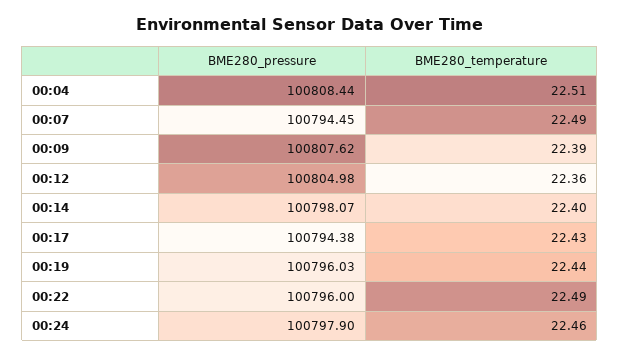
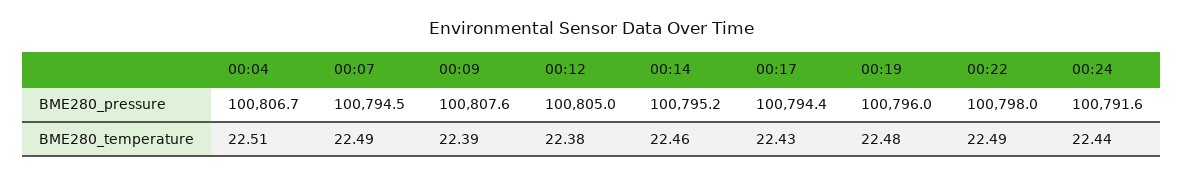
  {
    "BME280_pressure": {
-     "00:04": 100808.44,
+     "00:04": 100806.7,
      "00:07": 100794.45,
      "00:09": 100807.62,
      "00:12": 100804.98,
-     "00:14": 100798.07,
+     "00:14": 100795.2,
      "00:17": 100794.38,
      "00:19": 100796.03,
-     "00:22": 100796,
+     "00:22": 100798,
-     "00:24": 100797.9
+     "00:24": 100791.6
    },
    "BME280_temperature": {
      "00:04": 22.51,
      "00:07": 22.49,
      "00:09": 22.39,
-     "00:12": 22.36,
+     "00:12": 22.38,
-     "00:14": 22.4,
+     "00:14": 22.46,
      "00:17": 22.43,
-     "00:19": 22.44,
+     "00:19": 22.48,
      "00:22": 22.49,
-     "00:24": 22.46
+     "00:24": 22.44
    }
  }

